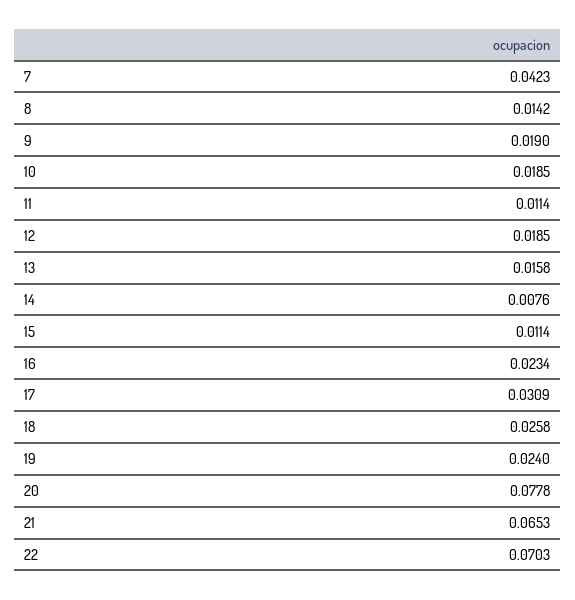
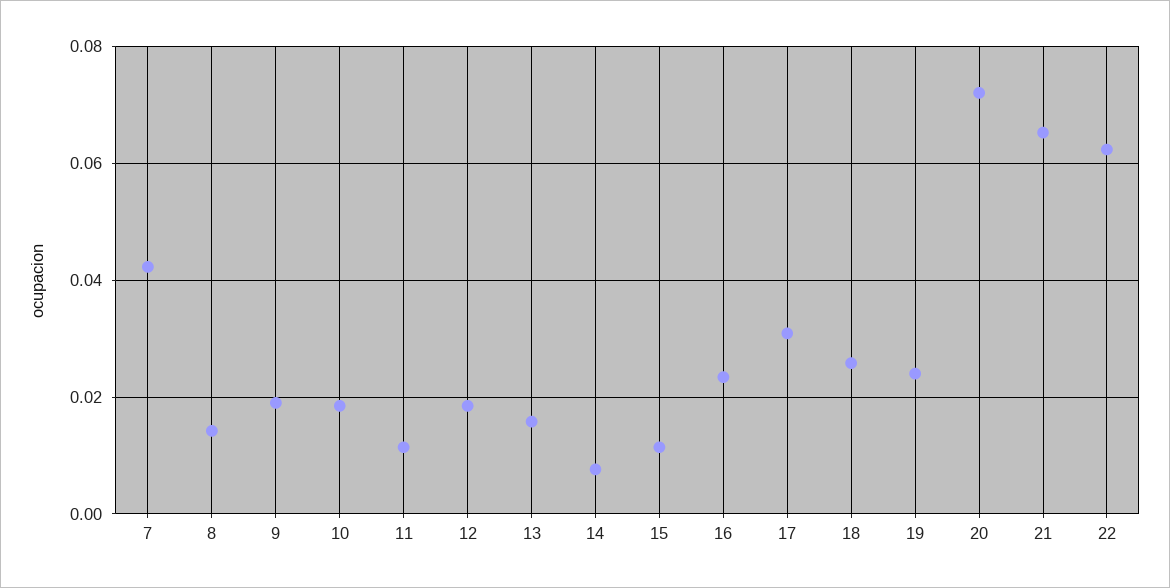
  {
    "7": 0.0423,
    "8": 0.0142,
    "9": 0.019,
    "10": 0.0185,
    "11": 0.0114,
    "12": 0.0185,
    "13": 0.0158,
    "14": 0.0076,
    "15": 0.0114,
    "16": 0.0234,
    "17": 0.0309,
    "18": 0.0258,
    "19": 0.024,
-   "20": 0.0778,
+   "20": 0.072,
    "21": 0.0653,
-   "22": 0.0703
+   "22": 0.062
  }

